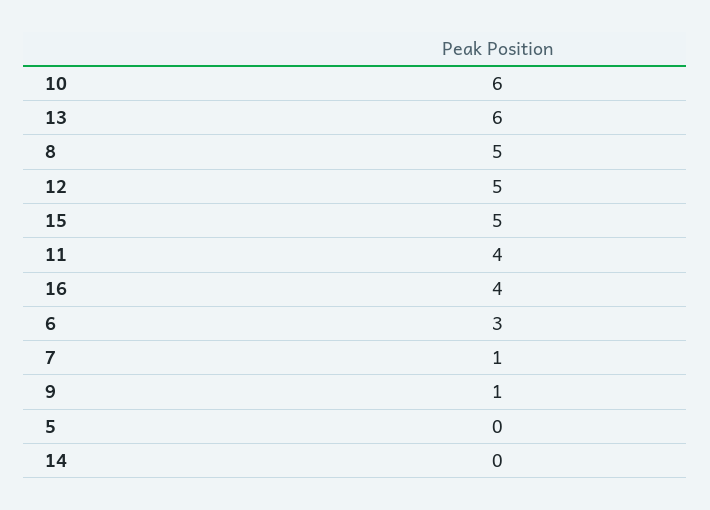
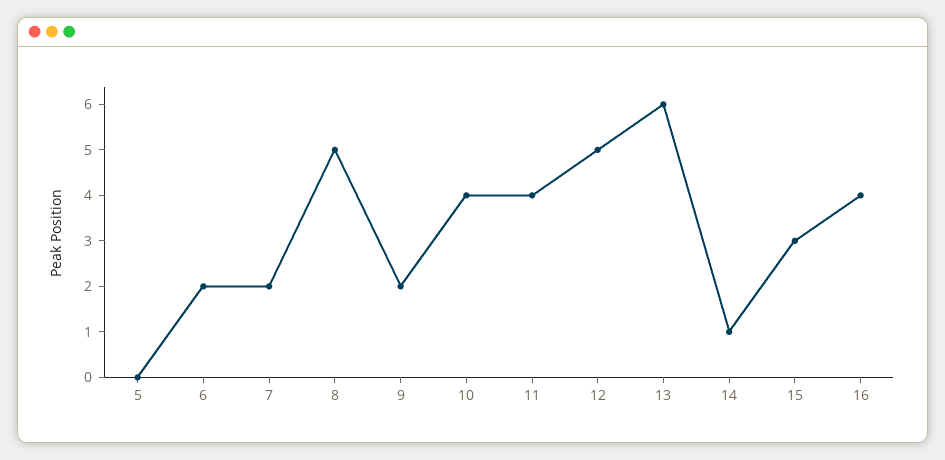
  {
-   "10": 6,
+   "10": 4,
    "13": 6,
    "8": 5,
    "12": 5,
-   "15": 5,
+   "15": 3,
    "11": 4,
    "16": 4,
-   "6": 3,
+   "6": 2,
-   "7": 1,
+   "7": 2,
-   "9": 1,
+   "9": 2,
    "5": 0,
-   "14": 0
+   "14": 1
  }

